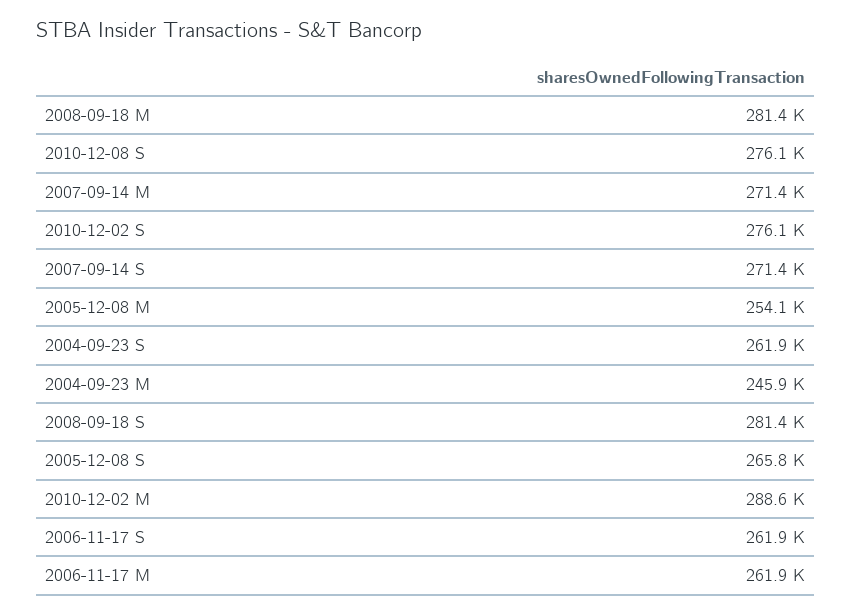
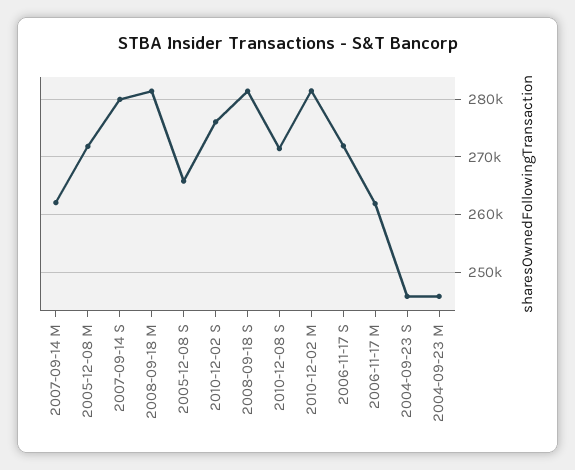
  {
    "2008-09-18 M": 281400,
-   "2010-12-08 S": 276100,
+   "2010-12-08 S": 272000,
-   "2007-09-14 M": 271400,
+   "2007-09-14 M": 262000,
    "2010-12-02 S": 276100,
-   "2007-09-14 S": 271400,
+   "2007-09-14 S": 280000,
-   "2005-12-08 M": 254100,
+   "2005-12-08 M": 272000,
-   "2004-09-23 S": 261900,
+   "2004-09-23 S": 246000,
    "2004-09-23 M": 245900,
    "2008-09-18 S": 281400,
    "2005-12-08 S": 265800,
-   "2010-12-02 M": 288600,
+   "2010-12-02 M": 282000,
-   "2006-11-17 S": 261900,
+   "2006-11-17 S": 272000,
    "2006-11-17 M": 261900
  }

